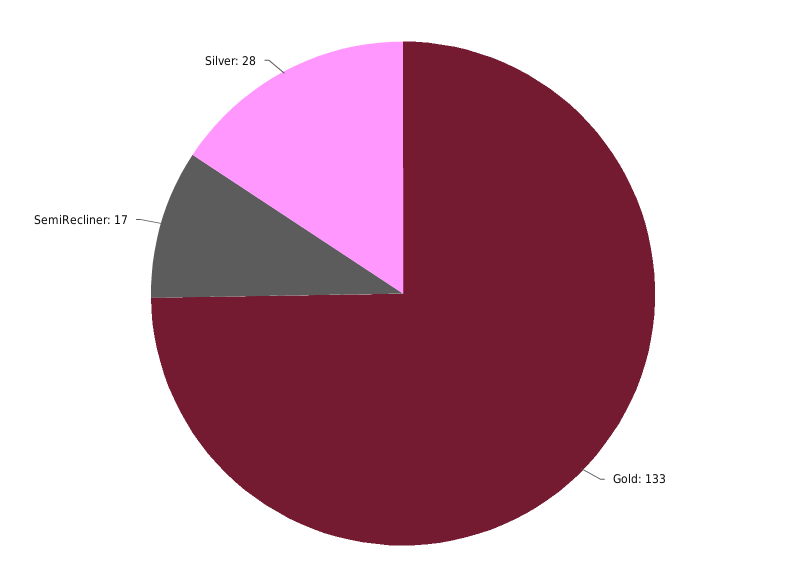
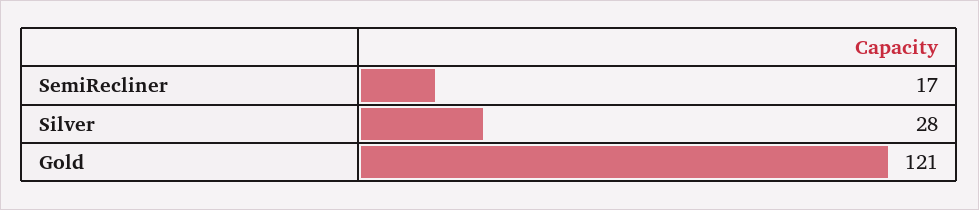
  {
-   "Gold": 133,
+   "Gold": 121,
    "SemiRecliner": 17,
    "Silver": 28
  }

